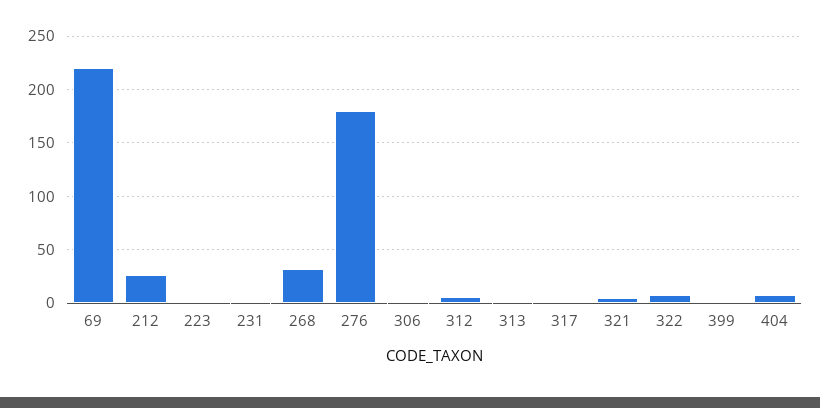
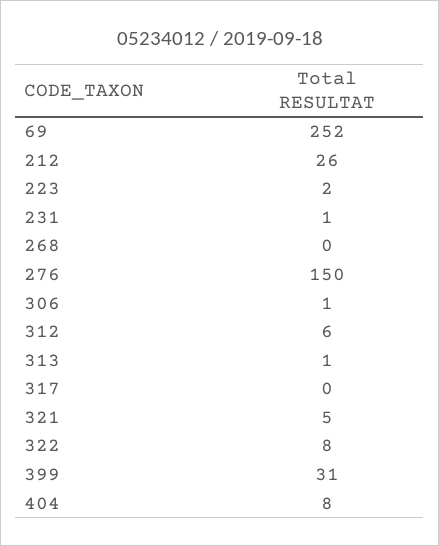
  {
-   "69": 220,
+   "69": 252,
    "212": 26,
    "223": 2,
    "231": 1,
-   "268": 30,
+   "268": 0,
-   "276": 180,
+   "276": 150,
    "306": 1,
    "312": 6,
    "313": 1,
    "317": 0,
    "321": 5,
    "322": 8,
-   "399": 0,
+   "399": 31,
    "404": 8
  }

